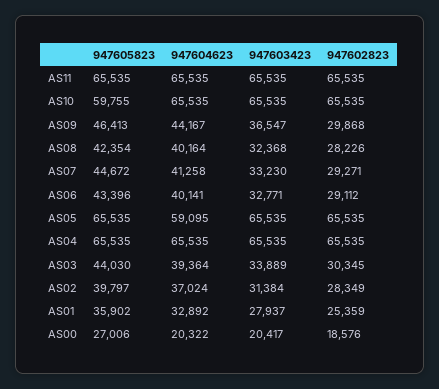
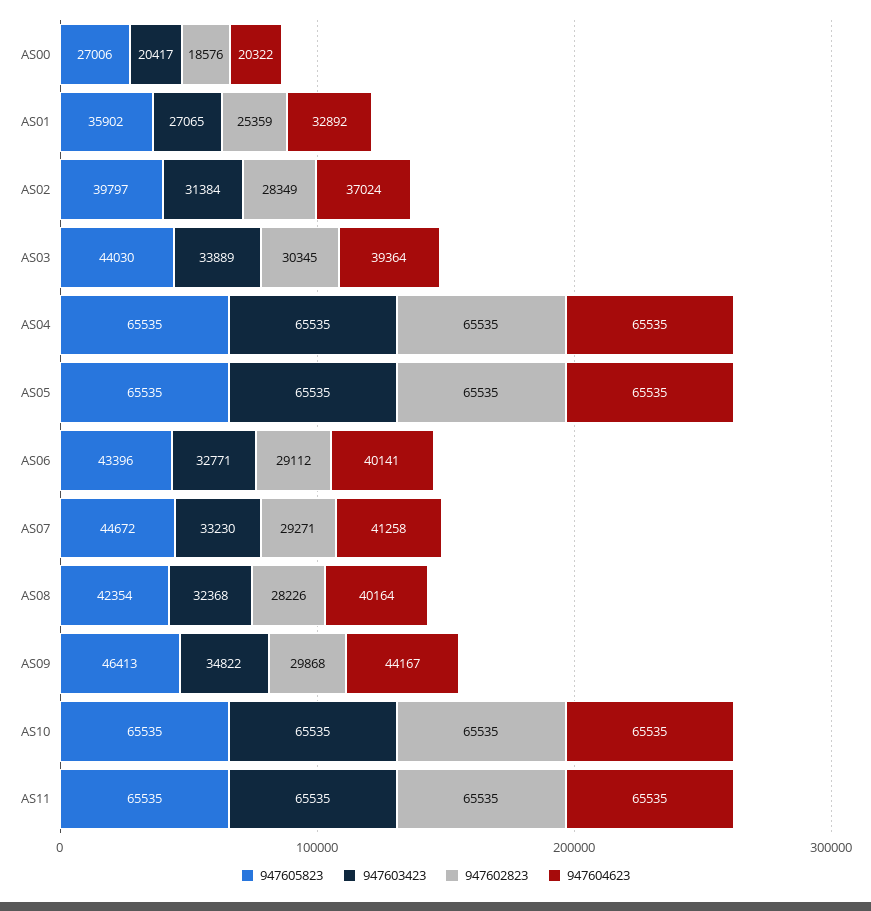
  {
    "947605823": {
      "AS11": 65535,
-     "AS10": 59755,
+     "AS10": 65535,
      "AS09": 46413,
      "AS08": 42354,
      "AS07": 44672,
      "AS06": 43396,
      "AS05": 65535,
      "AS04": 65535,
      "AS03": 44030,
      "AS02": 39797,
      "AS01": 35902,
      "AS00": 27006
    },
    "947604623": {
      "AS11": 65535,
      "AS10": 65535,
      "AS09": 44167,
      "AS08": 40164,
      "AS07": 41258,
      "AS06": 40141,
-     "AS05": 59095,
+     "AS05": 65535,
      "AS04": 65535,
      "AS03": 39364,
      "AS02": 37024,
      "AS01": 32892,
      "AS00": 20322
    },
    "947603423": {
      "AS11": 65535,
      "AS10": 65535,
-     "AS09": 36547,
+     "AS09": 34822,
      "AS08": 32368,
      "AS07": 33230,
      "AS06": 32771,
      "AS05": 65535,
      "AS04": 65535,
      "AS03": 33889,
      "AS02": 31384,
-     "AS01": 27937,
+     "AS01": 27065,
      "AS00": 20417
    },
    "947602823": {
      "AS11": 65535,
      "AS10": 65535,
      "AS09": 29868,
      "AS08": 28226,
      "AS07": 29271,
      "AS06": 29112,
      "AS05": 65535,
      "AS04": 65535,
      "AS03": 30345,
      "AS02": 28349,
      "AS01": 25359,
      "AS00": 18576
    }
  }

